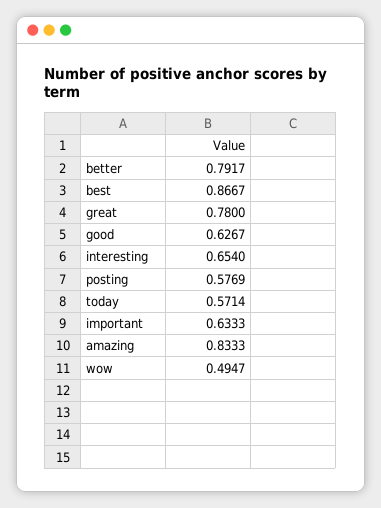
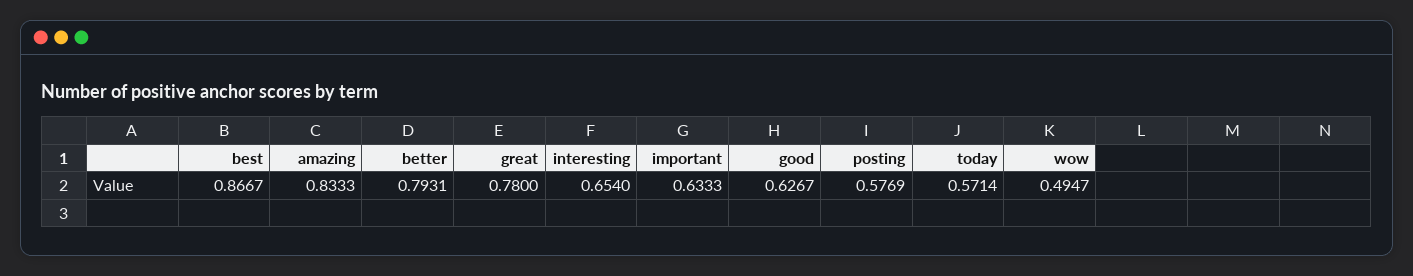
  {
-   "better": 0.7917,
+   "better": 0.7931,
    "best": 0.8667,
    "great": 0.78,
    "good": 0.6267,
    "interesting": 0.654,
    "posting": 0.5769,
    "today": 0.5714,
    "important": 0.6333,
    "amazing": 0.8333,
    "wow": 0.4947
  }

